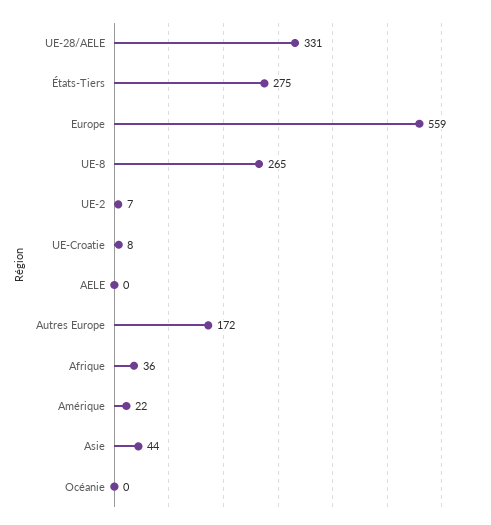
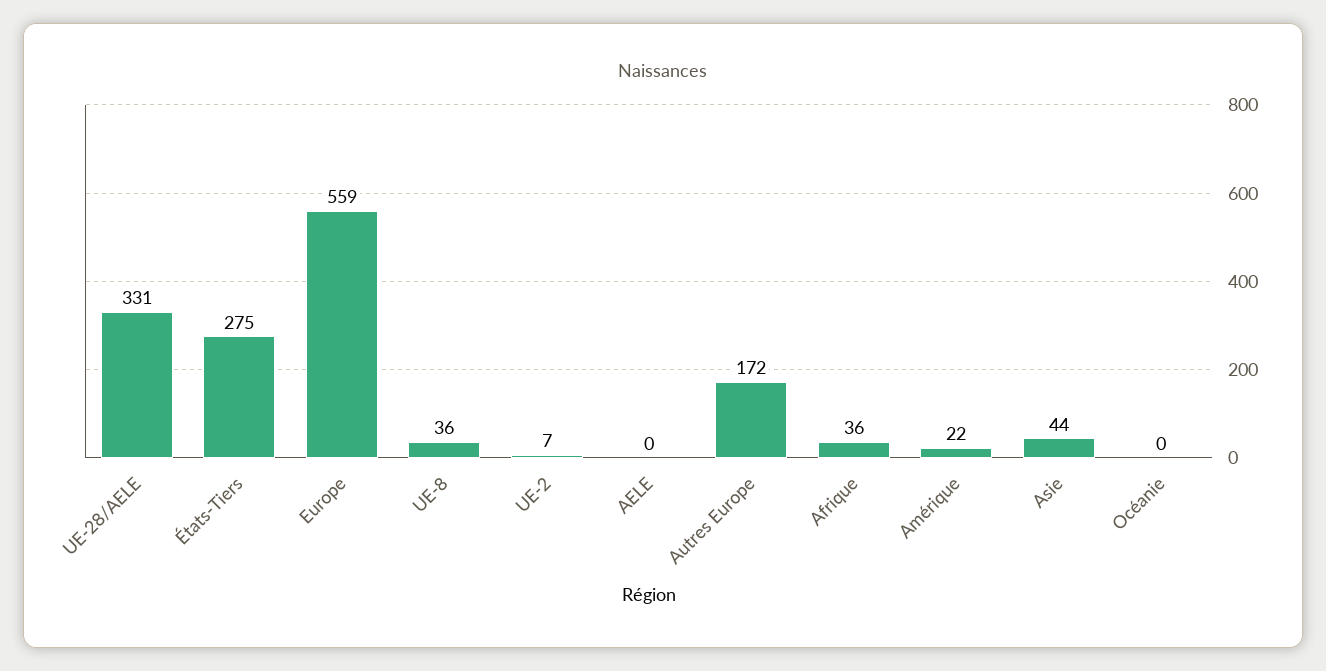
  {
    "UE-28/AELE": 331,
    "États-Tiers": 275,
    "Europe": 559,
-   "UE-8": 265,
+   "UE-8": 36,
    "UE-2": 7,
-   "UE-Croatie": 8,
    "AELE": 0,
    "Autres Europe": 172,
    "Afrique": 36,
    "Amérique": 22,
    "Asie": 44,
    "Océanie": 0
  }

